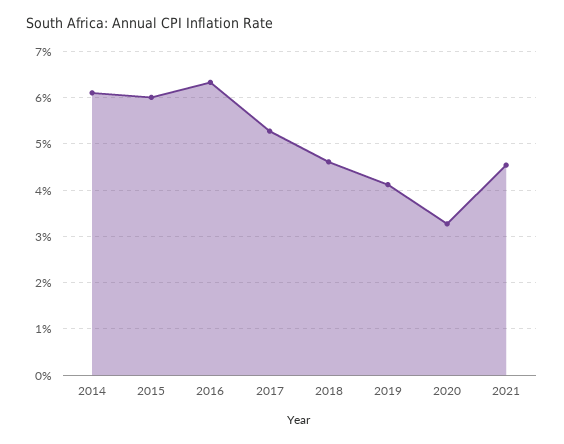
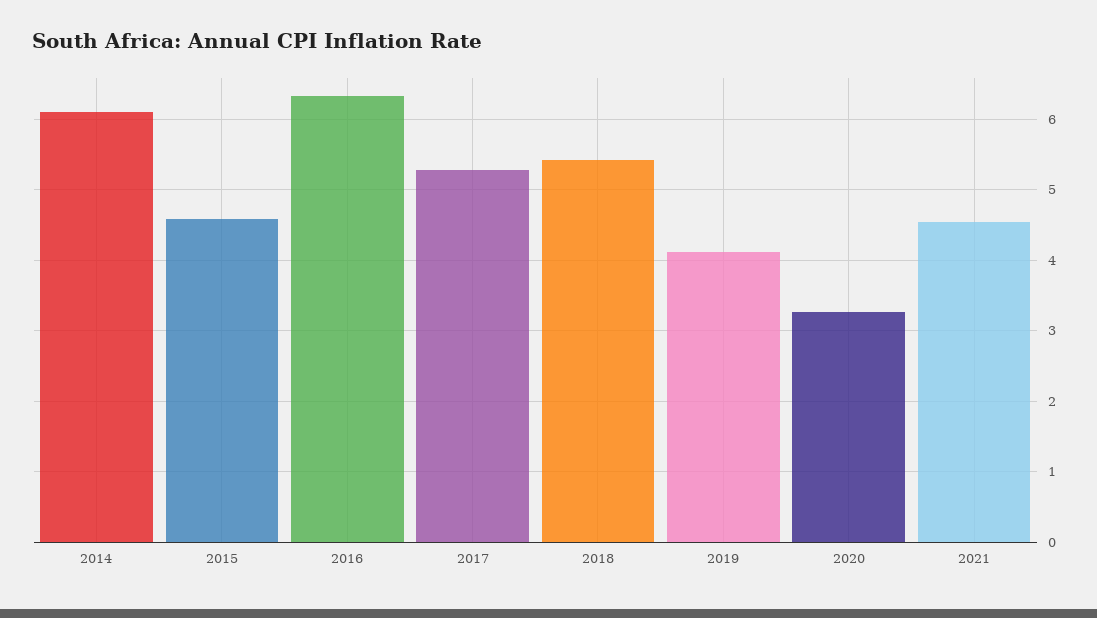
  {
    "2014": 6.1,
-   "2015": 6,
+   "2015": 4.6,
    "2016": 6.3,
    "2017": 5.3,
-   "2018": 4.6,
+   "2018": 5.4,
    "2019": 4.1,
    "2020": 3.3,
    "2021": 4.5
  }

